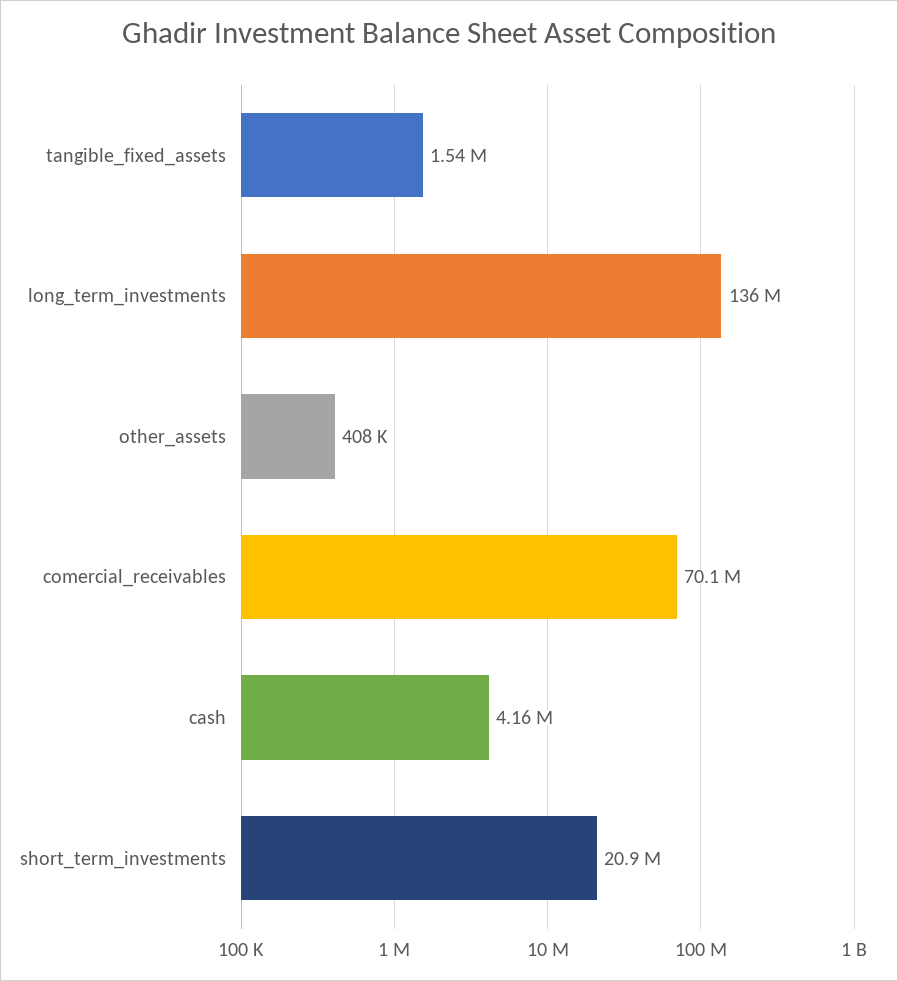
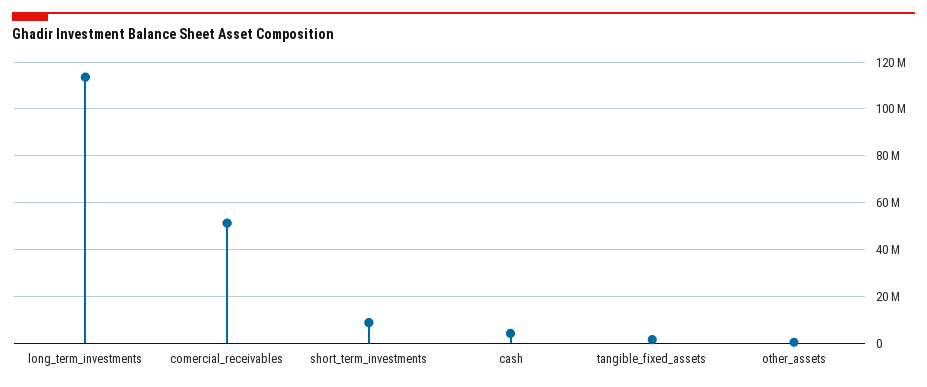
  {
    "tangible_fixed_assets": 1540000,
-   "long_term_investments": 136000000,
+   "long_term_investments": 115000000,
    "other_assets": 408000,
-   "comercial_receivables": 70100000,
+   "comercial_receivables": 50000000,
    "cash": 4160000,
-   "short_term_investments": 20900000
+   "short_term_investments": 10000000
  }

